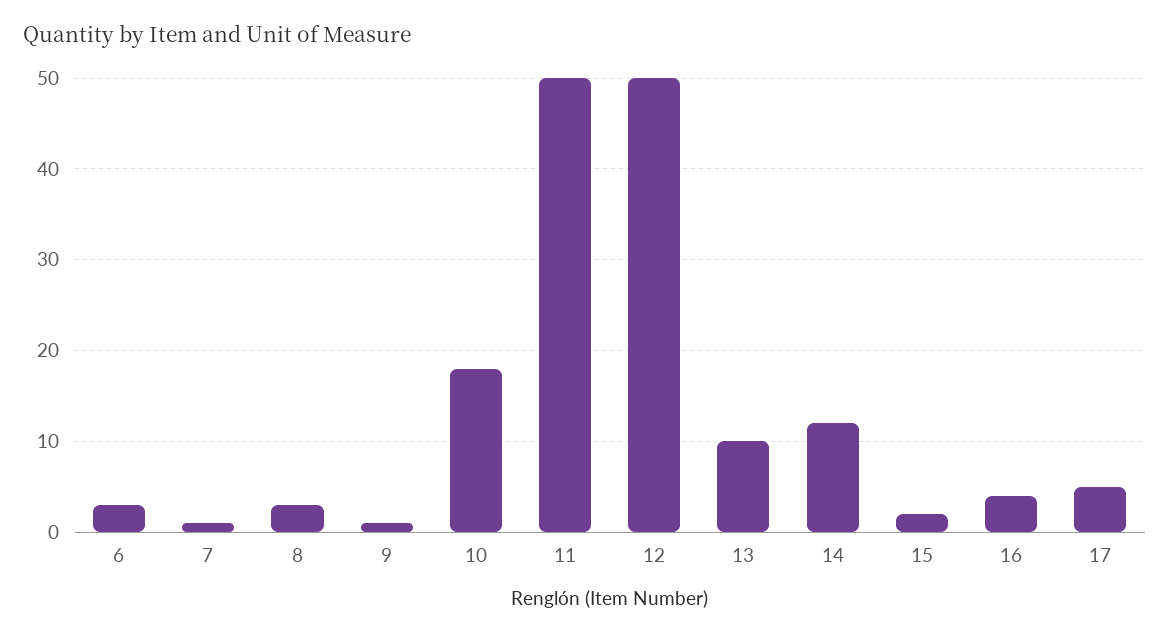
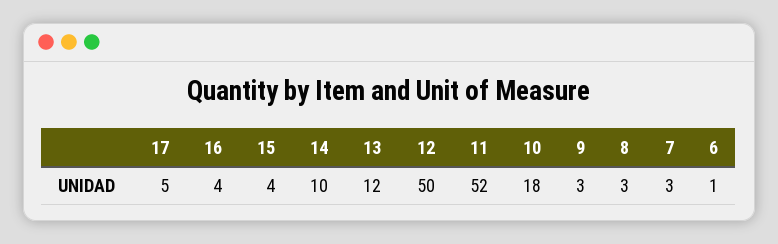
  {
-   "6": 3,
+   "6": 1,
-   "7": 1,
+   "7": 3,
    "8": 3,
-   "9": 1,
+   "9": 3,
    "10": 18,
-   "11": 50,
+   "11": 52,
    "12": 50,
-   "13": 10,
+   "13": 12,
-   "14": 12,
+   "14": 10,
-   "15": 2,
+   "15": 4,
    "16": 4,
    "17": 5
  }

